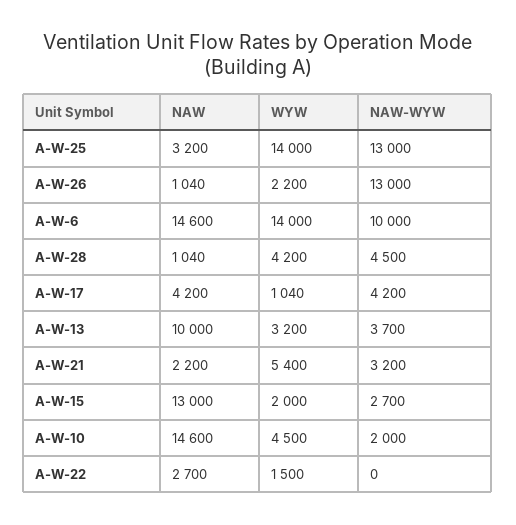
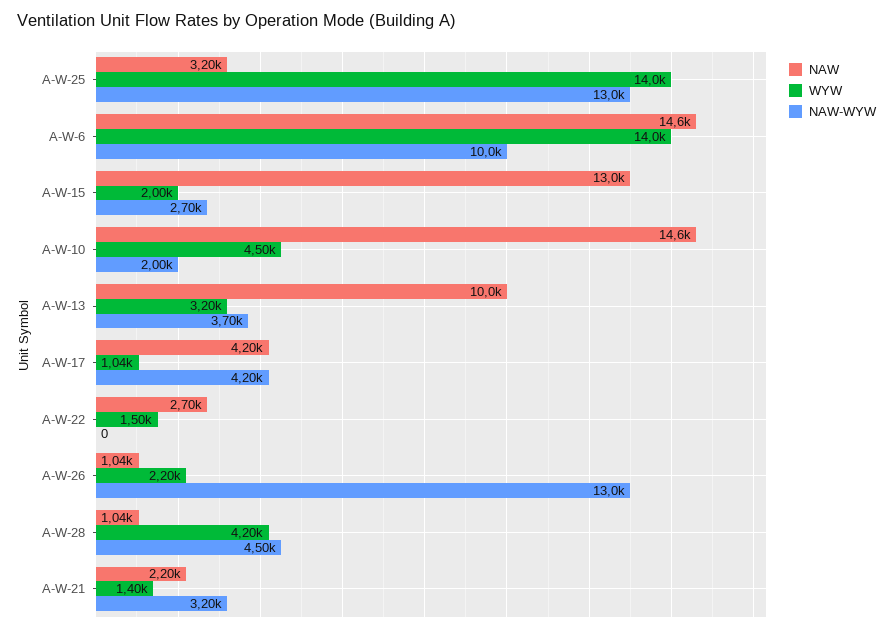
  {
    "NAW": {
      "A-W-25": 3200,
      "A-W-26": 1040,
      "A-W-6": 14600,
      "A-W-28": 1040,
      "A-W-17": 4200,
      "A-W-13": 10000,
      "A-W-21": 2200,
      "A-W-15": 13000,
      "A-W-10": 14600,
      "A-W-22": 2700
    },
    "WYW": {
      "A-W-25": 14000,
      "A-W-26": 2200,
      "A-W-6": 14000,
      "A-W-28": 4200,
      "A-W-17": 1040,
      "A-W-13": 3200,
-     "A-W-21": 5400,
+     "A-W-21": 1400,
      "A-W-15": 2000,
      "A-W-10": 4500,
      "A-W-22": 1500
    },
    "NAW-WYW": {
      "A-W-25": 13000,
      "A-W-26": 13000,
      "A-W-6": 10000,
      "A-W-28": 4500,
      "A-W-17": 4200,
      "A-W-13": 3700,
      "A-W-21": 3200,
      "A-W-15": 2700,
      "A-W-10": 2000,
      "A-W-22": 0
    }
  }

